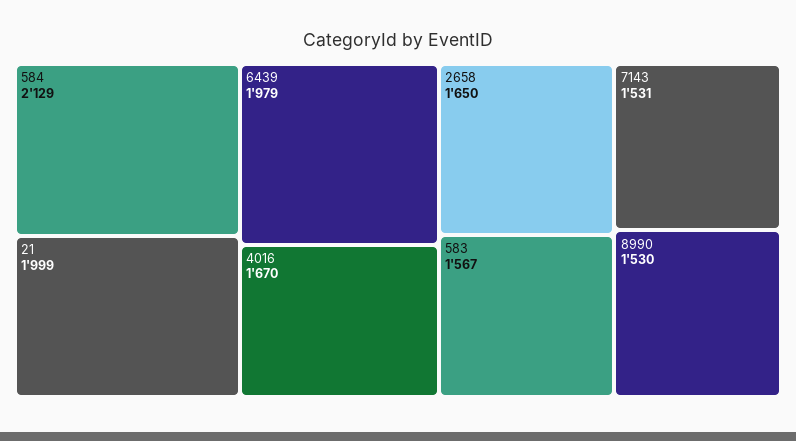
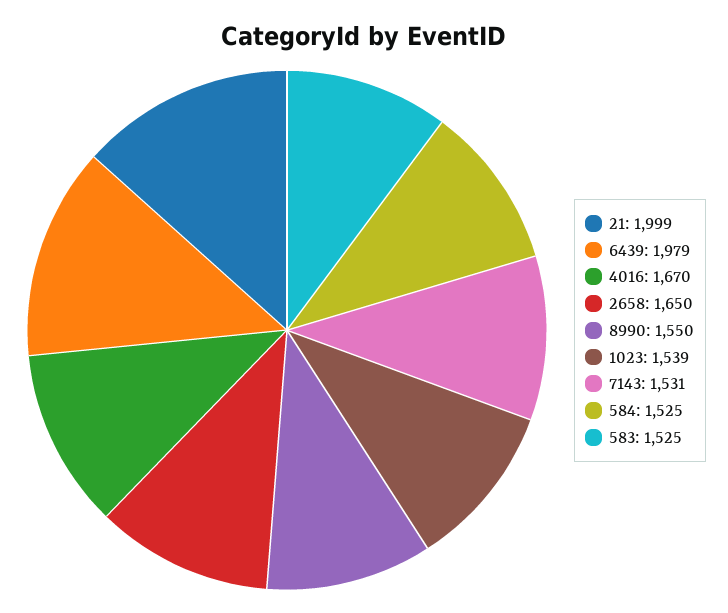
  {
-   "584": 2129,
+   "584": 1525,
    "21": 1999,
    "6439": 1979,
    "4016": 1670,
    "2658": 1650,
-   "583": 1567,
+   "583": 1525,
    "7143": 1531,
-   "8990": 1530
+   "8990": 1550,
+   "1023": 1539
  }

